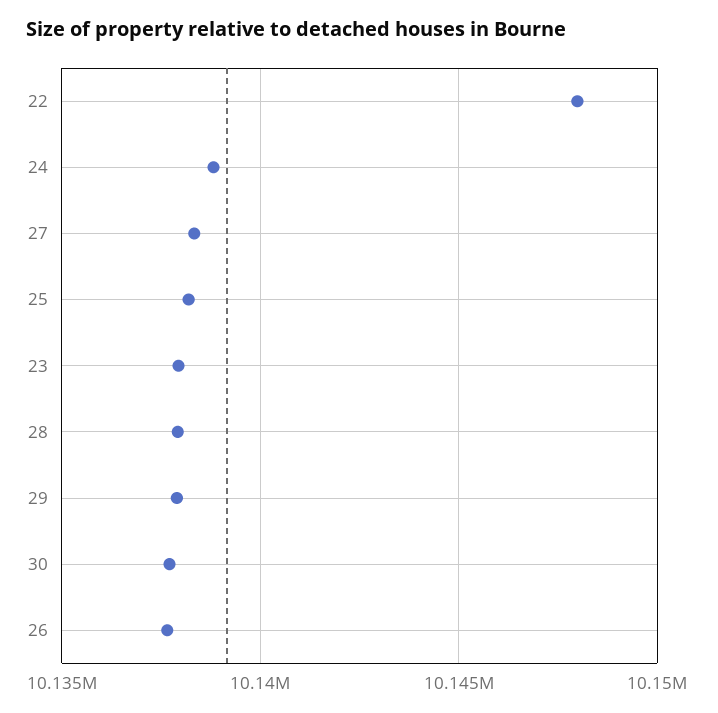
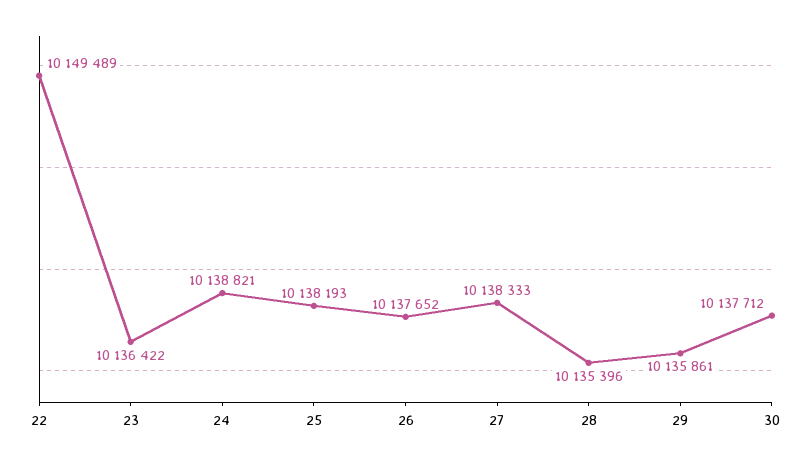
  {
-   "22": 10148000,
+   "22": 10149489,
    "24": 10138821,
    "27": 10138333,
    "25": 10138193,
-   "23": 10138000,
+   "23": 10136422,
-   "28": 10138000,
+   "28": 10135396,
-   "29": 10138000,
+   "29": 10135861,
    "30": 10137712,
    "26": 10137652
  }

